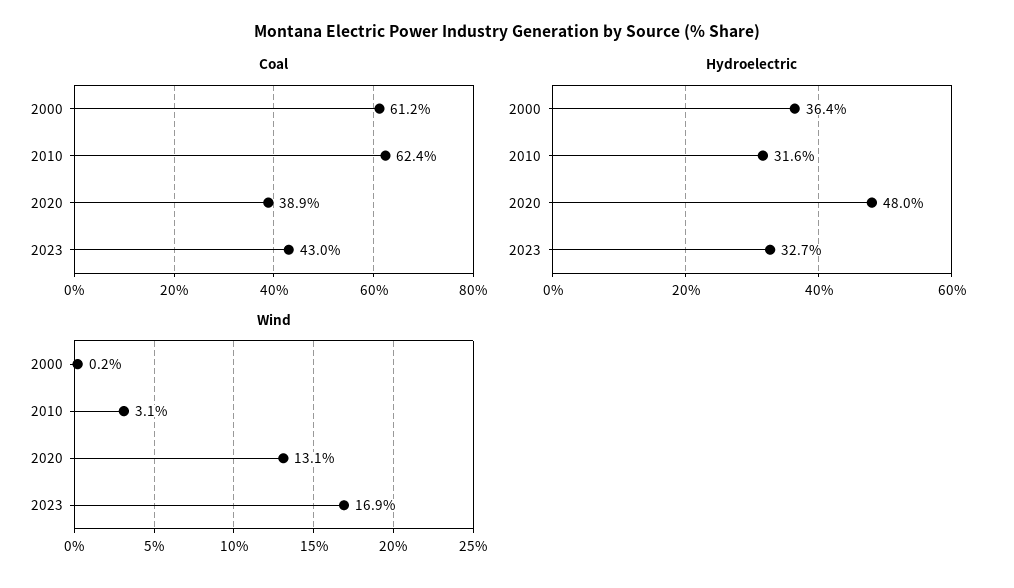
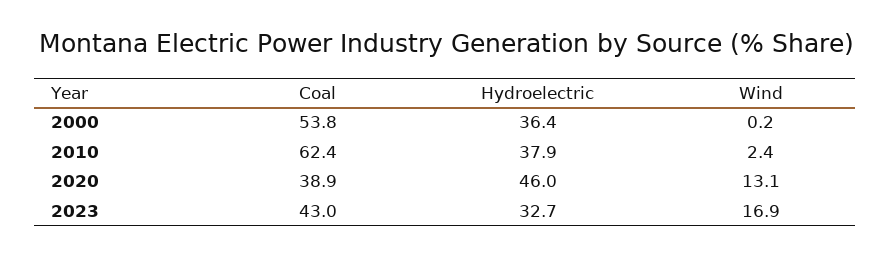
  {
    "Coal": {
-     "2000": 61.2,
+     "2000": 53.8,
      "2010": 62.4,
      "2020": 38.9,
      "2023": 43
    },
    "Hydroelectric": {
      "2000": 36.4,
-     "2010": 31.6,
+     "2010": 37.9,
-     "2020": 48,
+     "2020": 46,
      "2023": 32.7
    },
    "Wind": {
      "2000": 0.2,
-     "2010": 3.1,
+     "2010": 2.4,
      "2020": 13.1,
      "2023": 16.9
    }
  }

